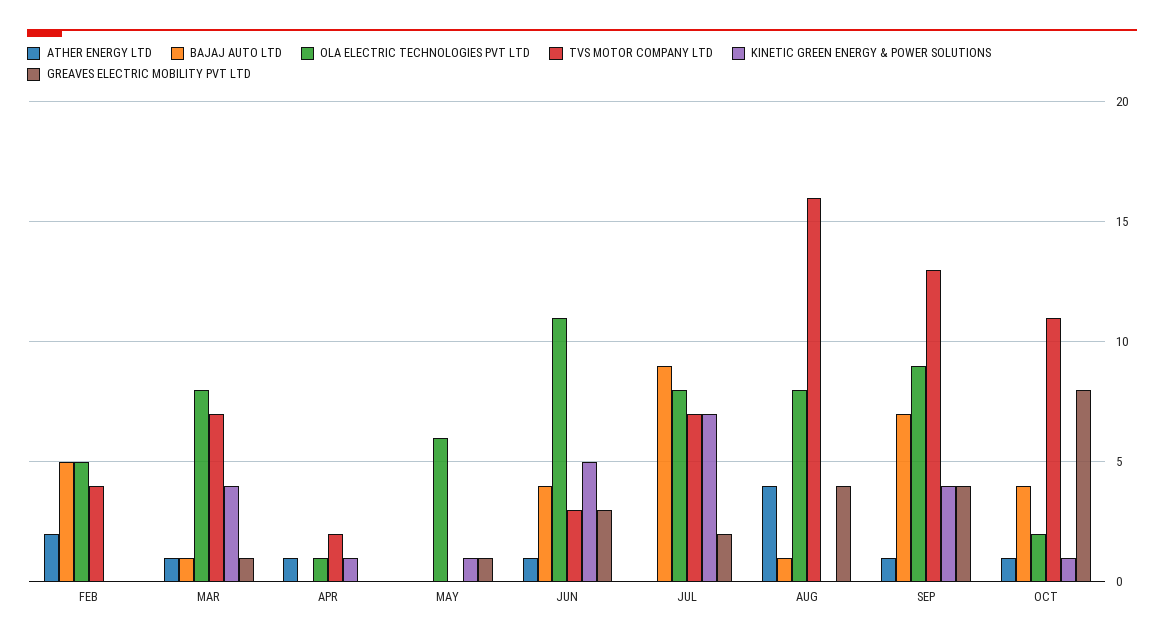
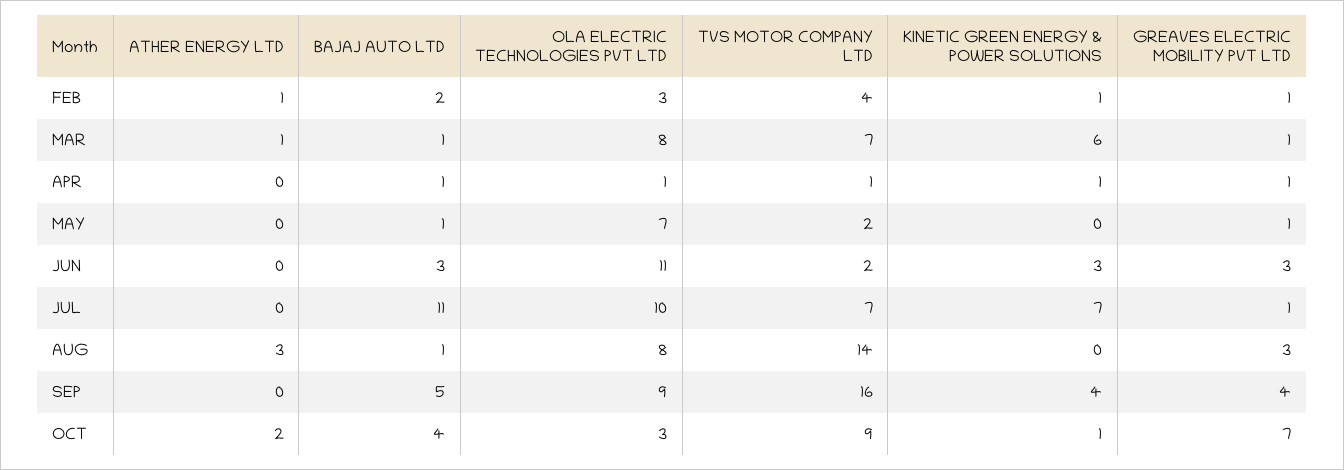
  {
    "ATHER ENERGY LTD": {
-     "FEB": 2,
+     "FEB": 1,
      "MAR": 1,
-     "APR": 1,
+     "APR": 0,
      "MAY": 0,
-     "JUN": 1,
+     "JUN": 0,
      "JUL": 0,
-     "AUG": 4,
+     "AUG": 3,
-     "SEP": 1,
+     "SEP": 0,
-     "OCT": 1
+     "OCT": 2
    },
    "BAJAJ AUTO LTD": {
-     "FEB": 5,
+     "FEB": 2,
      "MAR": 1,
-     "APR": 0,
+     "APR": 1,
-     "MAY": 0,
+     "MAY": 1,
-     "JUN": 4,
+     "JUN": 3,
-     "JUL": 9,
+     "JUL": 11,
      "AUG": 1,
-     "SEP": 7,
+     "SEP": 5,
      "OCT": 4
    },
    "OLA ELECTRIC TECHNOLOGIES PVT LTD": {
-     "FEB": 5,
+     "FEB": 3,
      "MAR": 8,
      "APR": 1,
-     "MAY": 6,
+     "MAY": 7,
      "JUN": 11,
-     "JUL": 8,
+     "JUL": 10,
      "AUG": 8,
      "SEP": 9,
-     "OCT": 2
+     "OCT": 3
    },
    "TVS MOTOR COMPANY LTD": {
      "FEB": 4,
      "MAR": 7,
-     "APR": 2,
+     "APR": 1,
-     "MAY": 0,
+     "MAY": 2,
-     "JUN": 3,
+     "JUN": 2,
      "JUL": 7,
-     "AUG": 16,
+     "AUG": 14,
-     "SEP": 13,
+     "SEP": 16,
-     "OCT": 11
+     "OCT": 9
    },
    "KINETIC GREEN ENERGY & POWER SOLUTIONS": {
-     "FEB": 0,
+     "FEB": 1,
-     "MAR": 4,
+     "MAR": 6,
      "APR": 1,
-     "MAY": 1,
+     "MAY": 0,
-     "JUN": 5,
+     "JUN": 3,
      "JUL": 7,
      "AUG": 0,
      "SEP": 4,
      "OCT": 1
    },
    "GREAVES ELECTRIC MOBILITY PVT LTD": {
-     "FEB": 0,
+     "FEB": 1,
      "MAR": 1,
-     "APR": 0,
+     "APR": 1,
      "MAY": 1,
      "JUN": 3,
-     "JUL": 2,
+     "JUL": 1,
-     "AUG": 4,
+     "AUG": 3,
      "SEP": 4,
-     "OCT": 8
+     "OCT": 7
    }
  }

